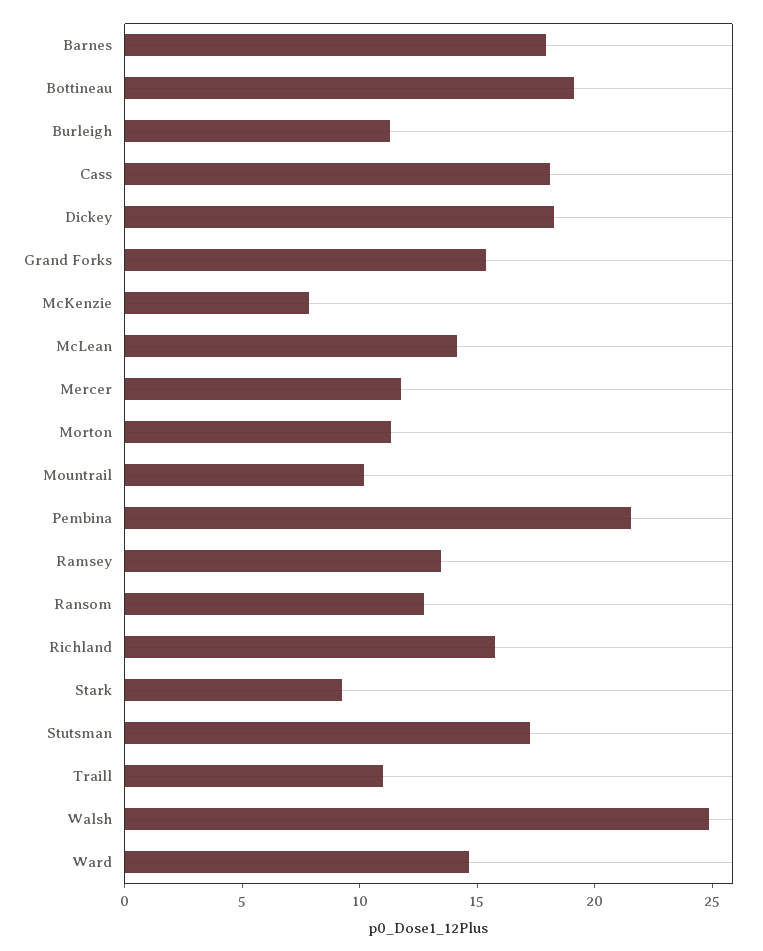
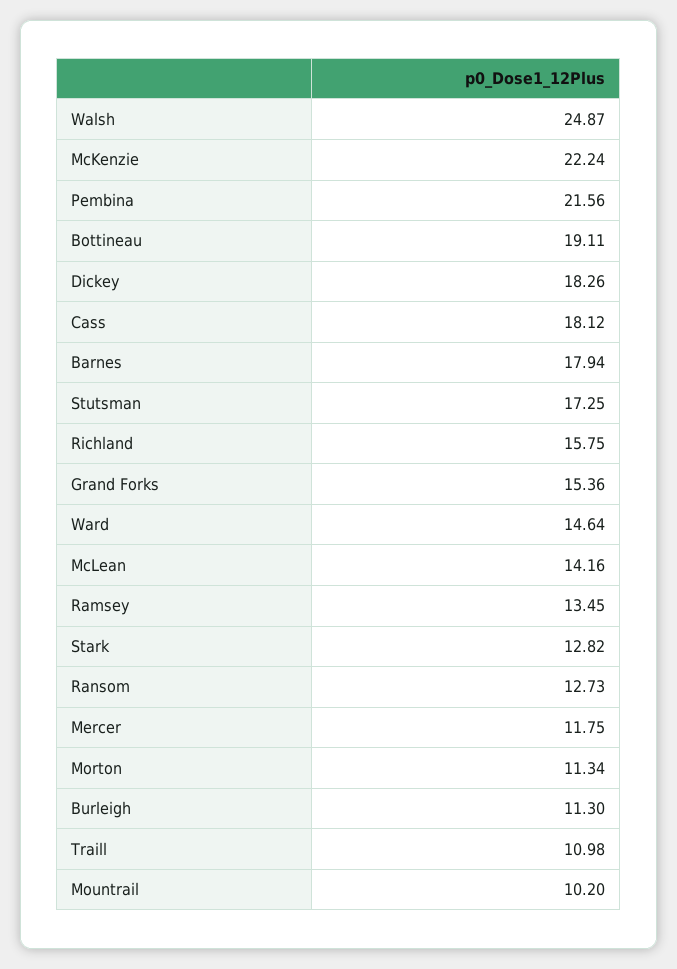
  {
    "Barnes": 17.94,
    "Bottineau": 19.11,
    "Burleigh": 11.3,
    "Cass": 18.12,
    "Dickey": 18.26,
    "Grand Forks": 15.36,
-   "McKenzie": 8,
+   "McKenzie": 22.24,
    "McLean": 14.16,
    "Mercer": 11.75,
    "Morton": 11.34,
    "Mountrail": 10.2,
    "Pembina": 21.56,
    "Ramsey": 13.45,
    "Ransom": 12.73,
    "Richland": 15.75,
-   "Stark": 9,
+   "Stark": 12.82,
    "Stutsman": 17.25,
    "Traill": 10.98,
    "Walsh": 24.87,
    "Ward": 14.64
  }

